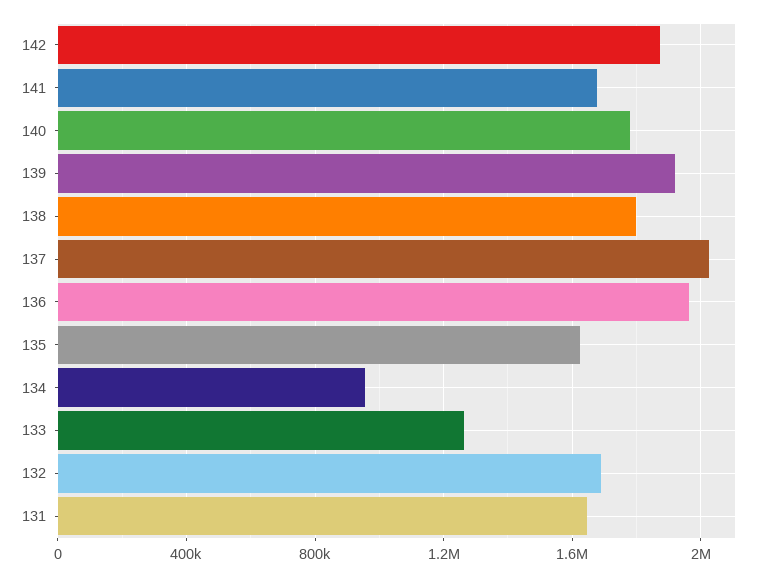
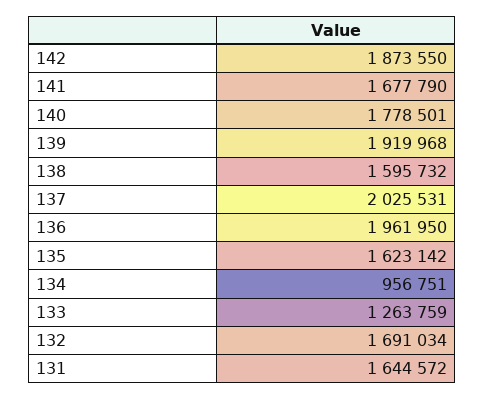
  {
    "142": 1873550,
    "141": 1677790,
    "140": 1778501,
    "139": 1919968,
-   "138": 1800000,
+   "138": 1595732,
    "137": 2025531,
    "136": 1961950,
    "135": 1623142,
    "134": 956751,
    "133": 1263759,
    "132": 1691034,
    "131": 1644572
  }

